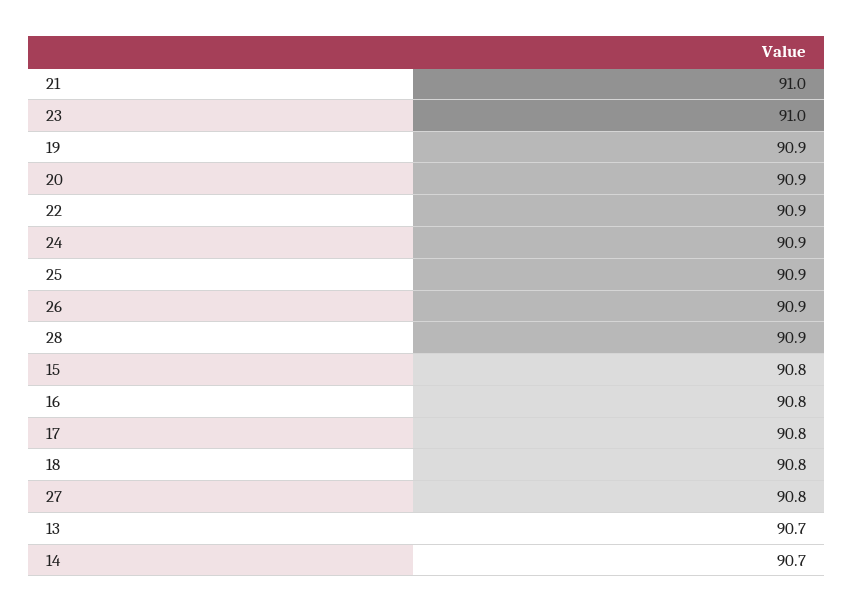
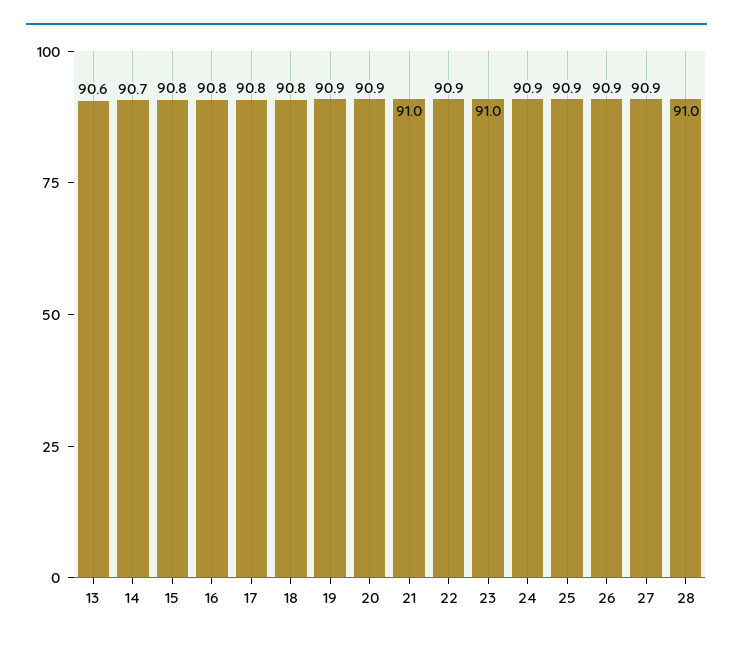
  {
    "21": 91,
    "23": 91,
    "19": 90.9,
    "20": 90.9,
    "22": 90.9,
    "24": 90.9,
    "25": 90.9,
    "26": 90.9,
-   "28": 90.9,
+   "28": 91,
    "15": 90.8,
    "16": 90.8,
    "17": 90.8,
    "18": 90.8,
-   "27": 90.8,
+   "27": 90.9,
-   "13": 90.7,
+   "13": 90.6,
    "14": 90.7
  }

